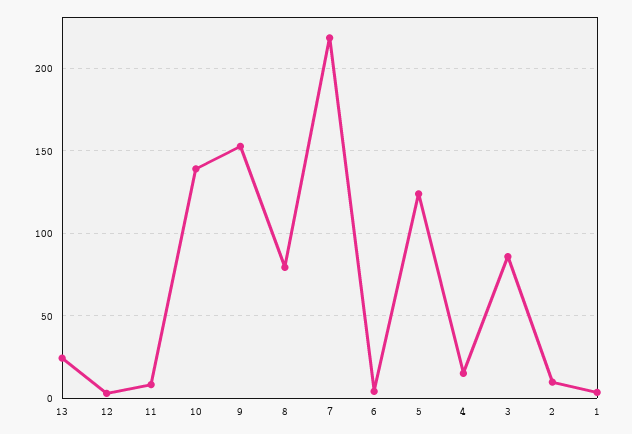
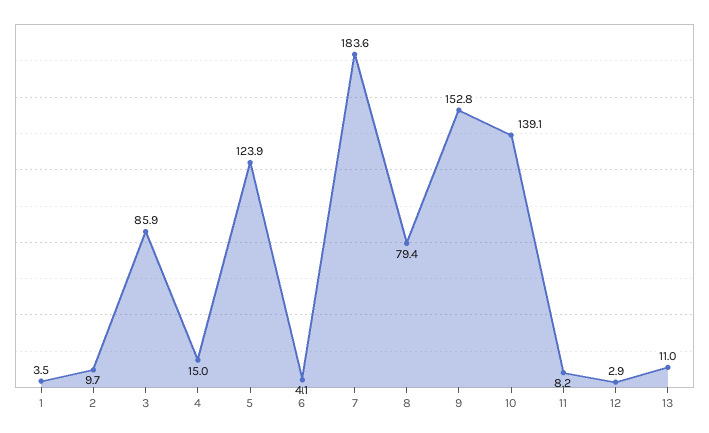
  {
-   "13": 25,
+   "13": 11,
    "12": 2.9,
    "11": 8.2,
    "10": 139.1,
    "9": 152.8,
    "8": 79.4,
-   "7": 220,
+   "7": 183.6,
    "6": 4.1,
    "5": 123.9,
    "4": 15,
    "3": 85.9,
    "2": 9.7,
    "1": 3.5
  }

